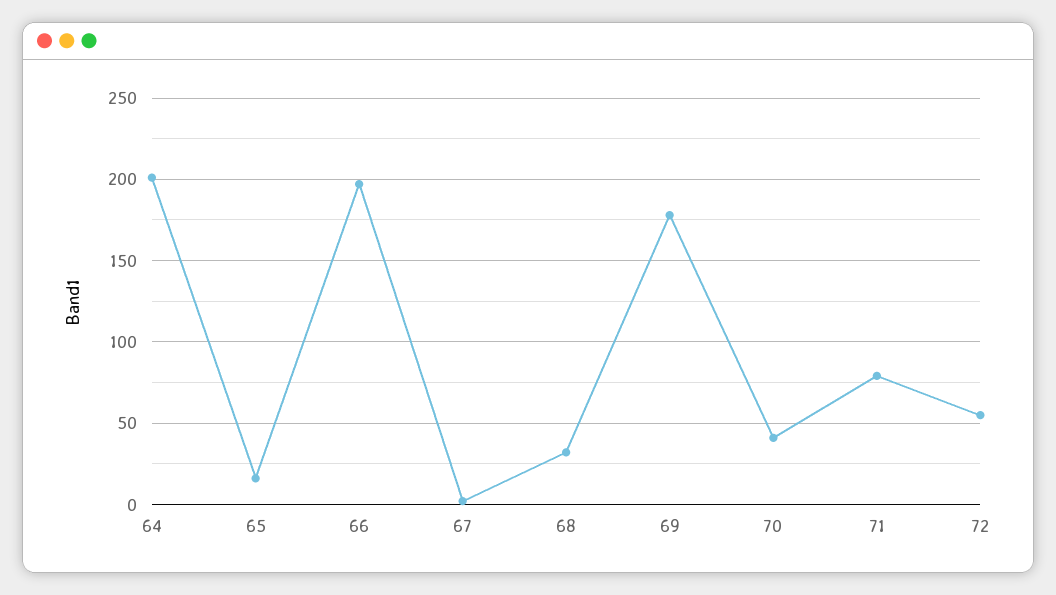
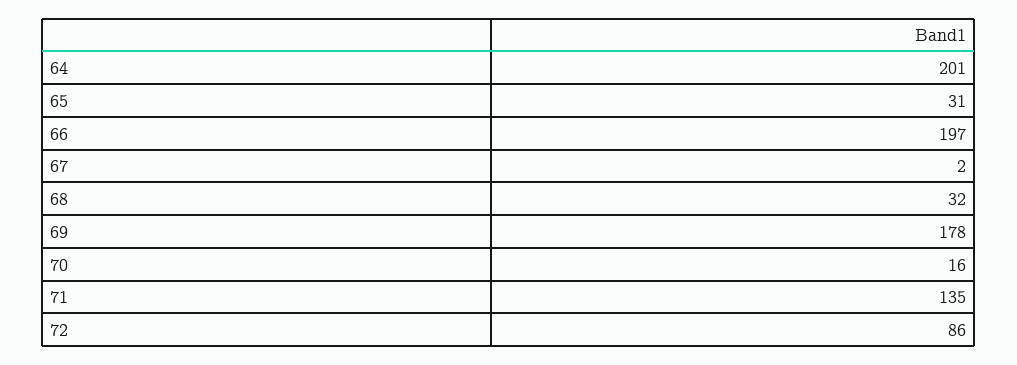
  {
    "64": 201,
-   "65": 15,
+   "65": 31,
    "66": 197,
    "67": 2,
    "68": 32,
    "69": 178,
-   "70": 40,
+   "70": 16,
-   "71": 80,
+   "71": 135,
-   "72": 55
+   "72": 86
  }

